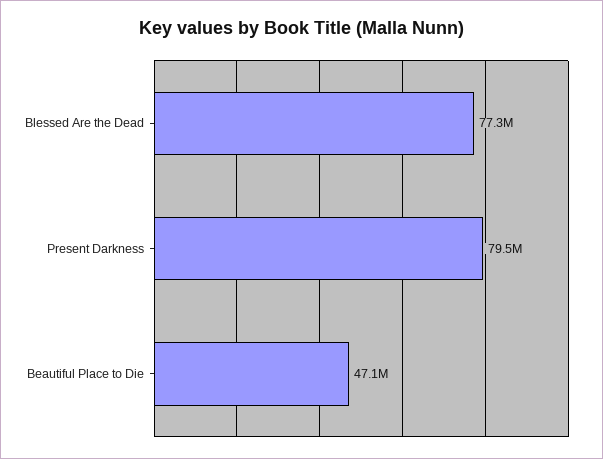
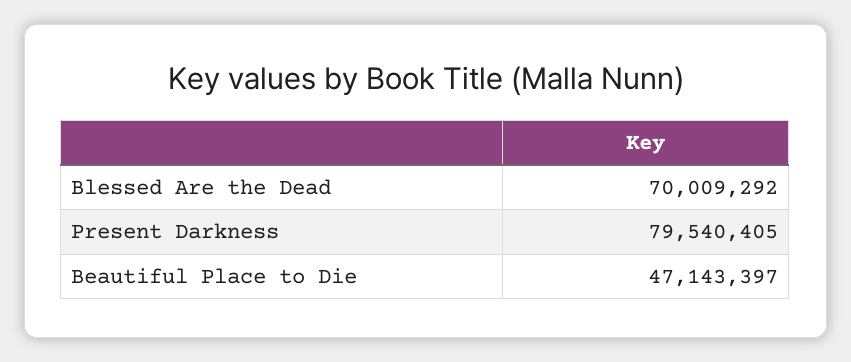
  {
-   "Blessed Are the Dead": 77300000,
+   "Blessed Are the Dead": 70009292,
    "Present Darkness": 79540405,
    "Beautiful Place to Die": 47143397
  }

